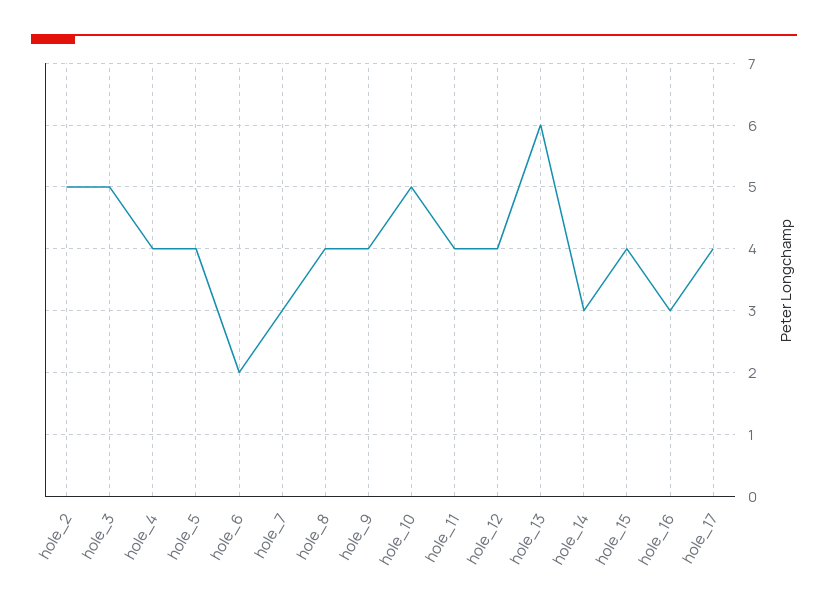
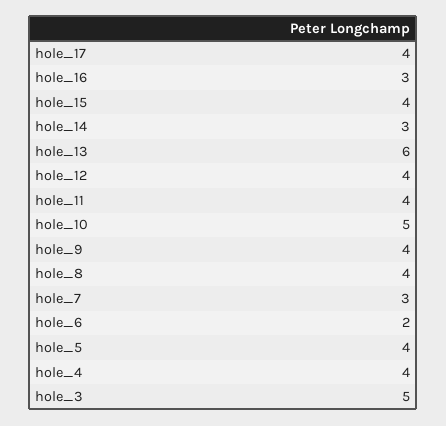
  {
-   "hole_2": 5,
    "hole_3": 5,
    "hole_4": 4,
    "hole_5": 4,
    "hole_6": 2,
    "hole_7": 3,
    "hole_8": 4,
    "hole_9": 4,
    "hole_10": 5,
    "hole_11": 4,
    "hole_12": 4,
    "hole_13": 6,
    "hole_14": 3,
    "hole_15": 4,
    "hole_16": 3,
    "hole_17": 4
  }

